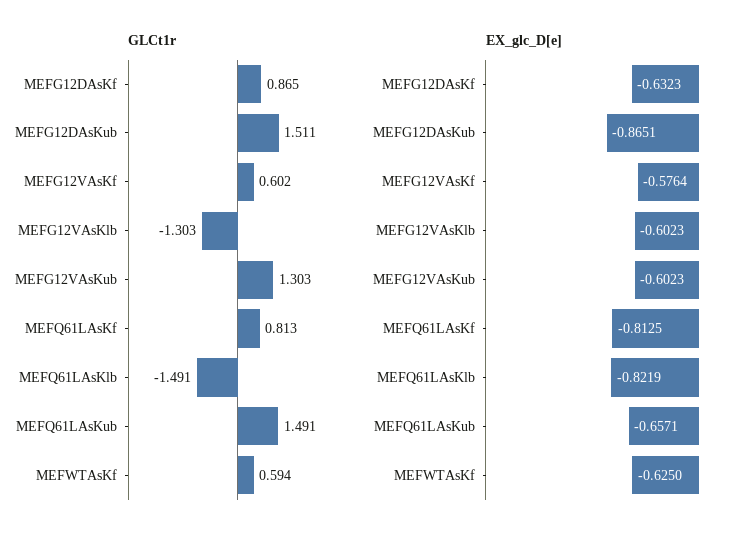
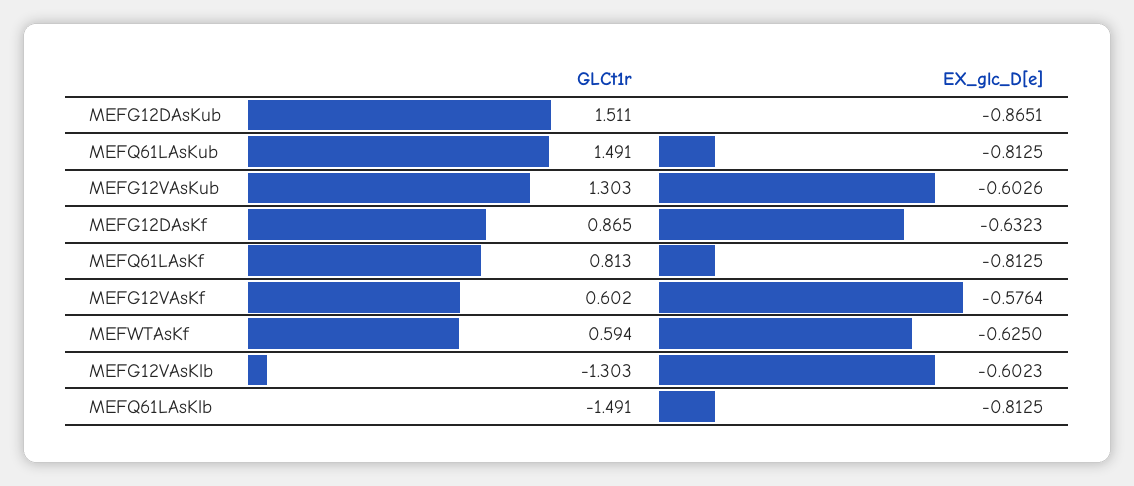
  {
    "GLCt1r": {
      "MEFG12DAsKf": 0.865,
      "MEFG12DAsKub": 1.511,
      "MEFG12VAsKf": 0.602,
      "MEFG12VAsKlb": -1.303,
      "MEFG12VAsKub": 1.303,
      "MEFQ61LAsKf": 0.813,
      "MEFQ61LAsKlb": -1.491,
      "MEFQ61LAsKub": 1.491,
      "MEFWTAsKf": 0.594
    },
    "EX_glc_D[e]": {
      "MEFG12DAsKf": -0.6323,
      "MEFG12DAsKub": -0.8651,
      "MEFG12VAsKf": -0.5764,
      "MEFG12VAsKlb": -0.6023,
-     "MEFG12VAsKub": -0.6023,
+     "MEFG12VAsKub": -0.6026,
      "MEFQ61LAsKf": -0.8125,
-     "MEFQ61LAsKlb": -0.8219,
+     "MEFQ61LAsKlb": -0.8125,
-     "MEFQ61LAsKub": -0.6571,
+     "MEFQ61LAsKub": -0.8125,
      "MEFWTAsKf": -0.625
    }
  }

